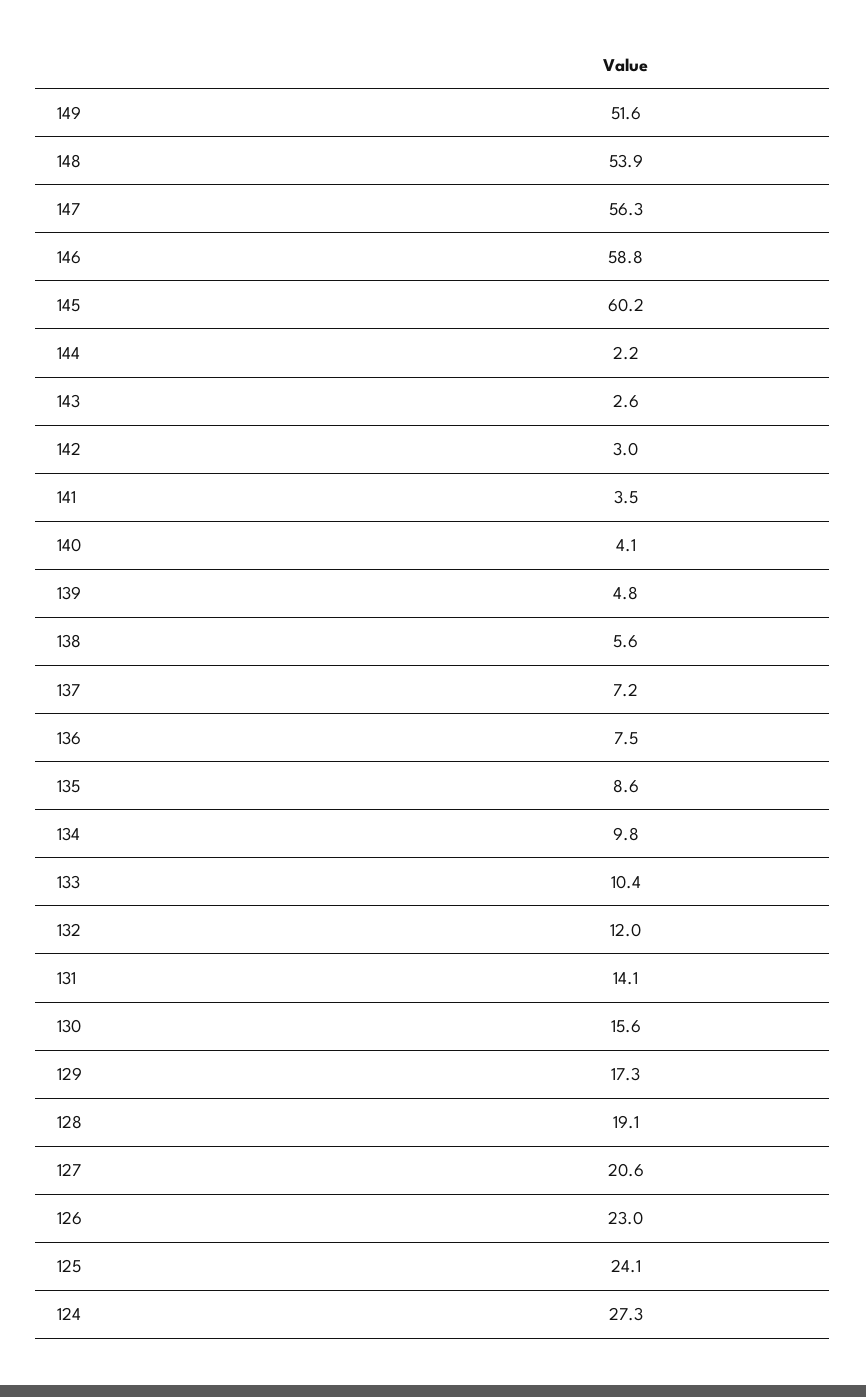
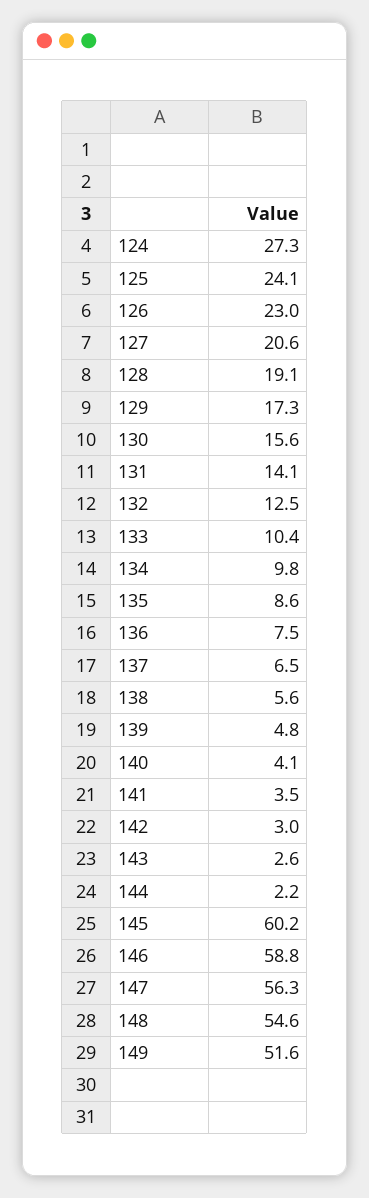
  {
    "149": 51.6,
-   "148": 53.9,
+   "148": 54.6,
    "147": 56.3,
    "146": 58.8,
    "145": 60.2,
    "144": 2.2,
    "143": 2.6,
    "142": 3,
    "141": 3.5,
    "140": 4.1,
    "139": 4.8,
    "138": 5.6,
-   "137": 7.2,
+   "137": 6.5,
    "136": 7.5,
    "135": 8.6,
    "134": 9.8,
    "133": 10.4,
-   "132": 12,
+   "132": 12.5,
    "131": 14.1,
    "130": 15.6,
    "129": 17.3,
    "128": 19.1,
    "127": 20.6,
    "126": 23,
    "125": 24.1,
    "124": 27.3
  }

